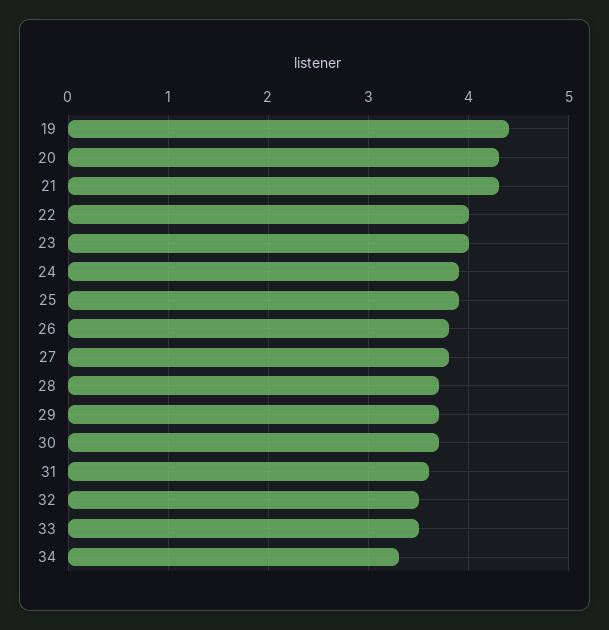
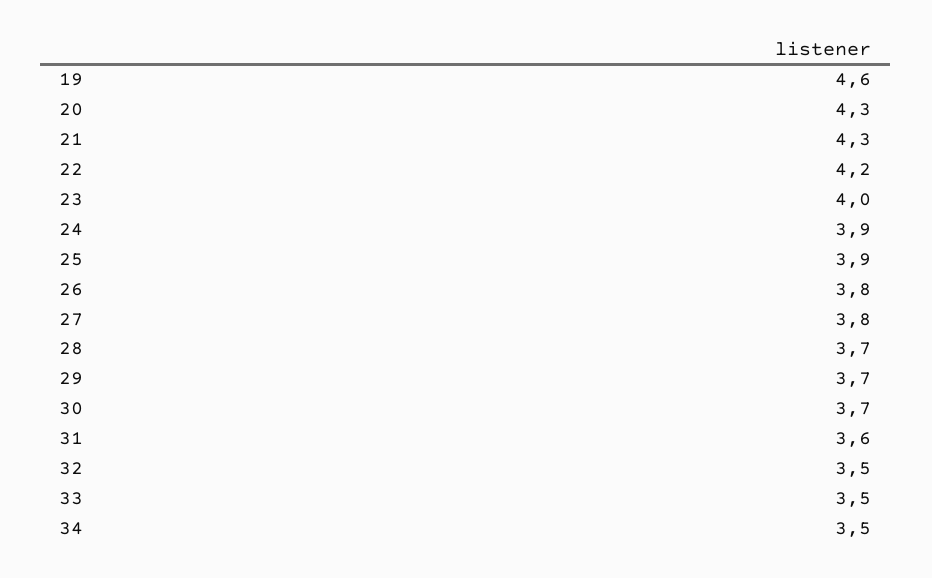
  {
-   "19": 4.4,
+   "19": 4.6,
    "20": 4.3,
    "21": 4.3,
-   "22": 4,
+   "22": 4.2,
    "23": 4,
    "24": 3.9,
    "25": 3.9,
    "26": 3.8,
    "27": 3.8,
    "28": 3.7,
    "29": 3.7,
    "30": 3.7,
    "31": 3.6,
    "32": 3.5,
    "33": 3.5,
-   "34": 3.3
+   "34": 3.5
  }

